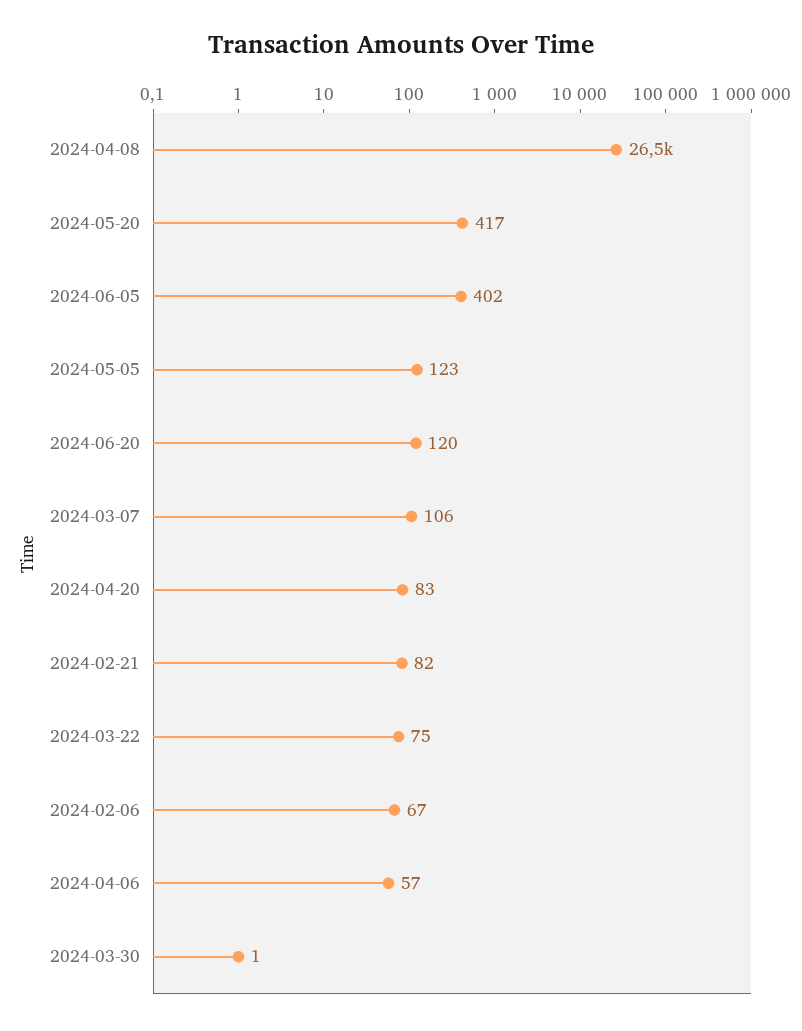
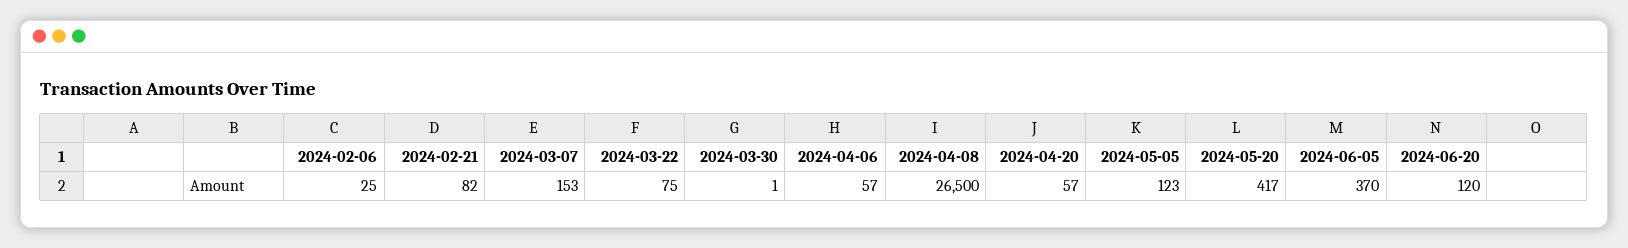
  {
    "2024-04-08": 26500,
    "2024-05-20": 417,
-   "2024-06-05": 402,
+   "2024-06-05": 370,
    "2024-05-05": 123,
    "2024-06-20": 120,
-   "2024-03-07": 106,
+   "2024-03-07": 153,
-   "2024-04-20": 83,
+   "2024-04-20": 57,
    "2024-02-21": 82,
    "2024-03-22": 75,
-   "2024-02-06": 67,
+   "2024-02-06": 25,
    "2024-04-06": 57,
    "2024-03-30": 1
  }

